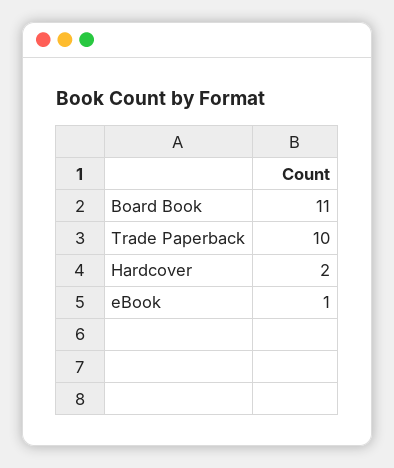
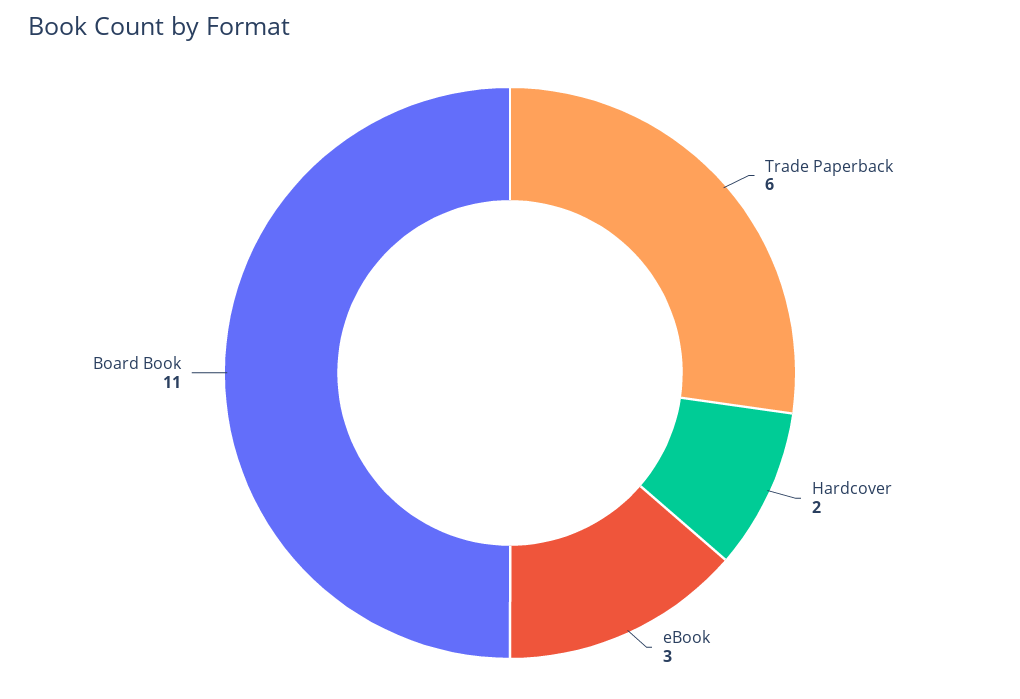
  {
    "Board Book": 11,
-   "Trade Paperback": 10,
+   "Trade Paperback": 6,
    "Hardcover": 2,
-   "eBook": 1
+   "eBook": 3
  }

